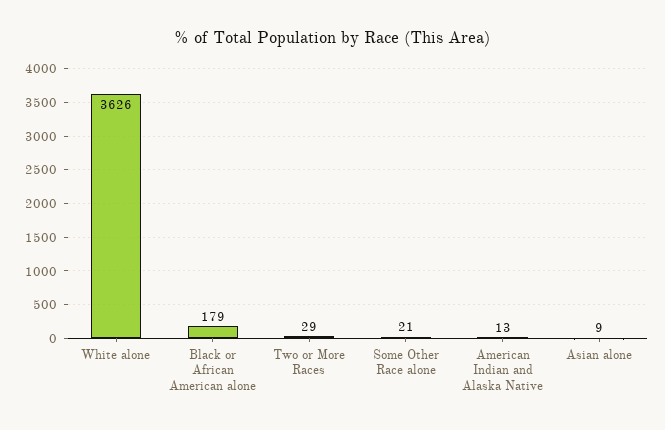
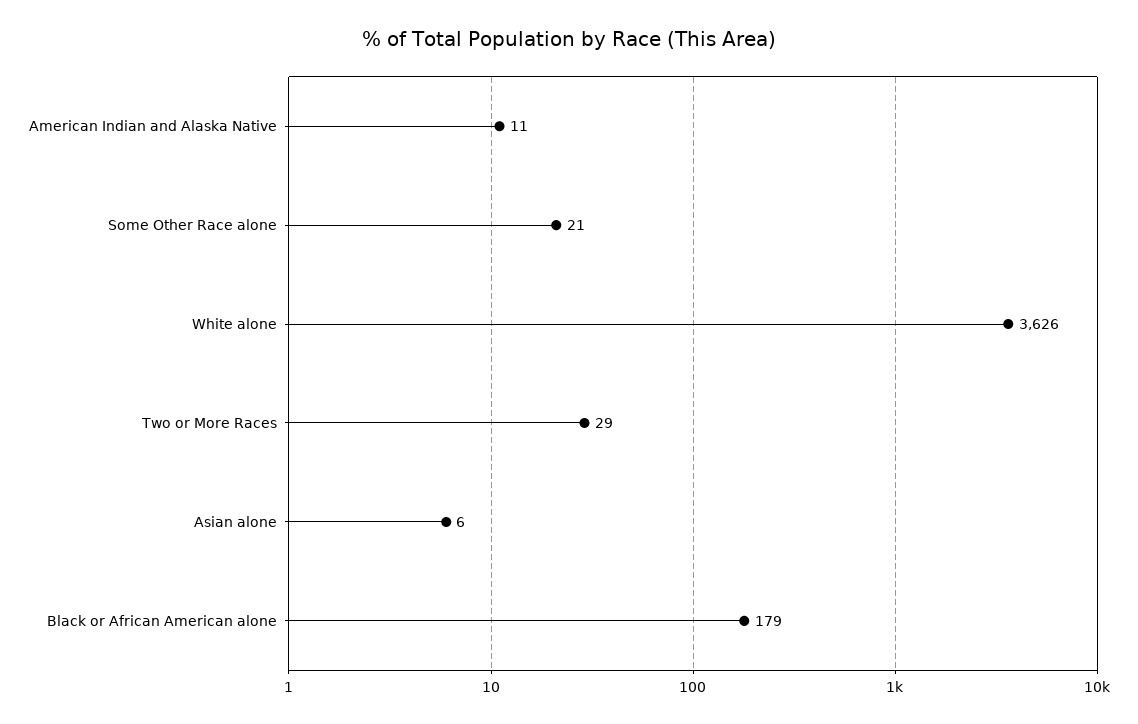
  {
    "White alone": 3626,
    "Black or African American alone": 179,
    "Two or More Races": 29,
    "Some Other Race alone": 21,
-   "American Indian and Alaska Native": 13,
+   "American Indian and Alaska Native": 11,
-   "Asian alone": 9
+   "Asian alone": 6
  }

